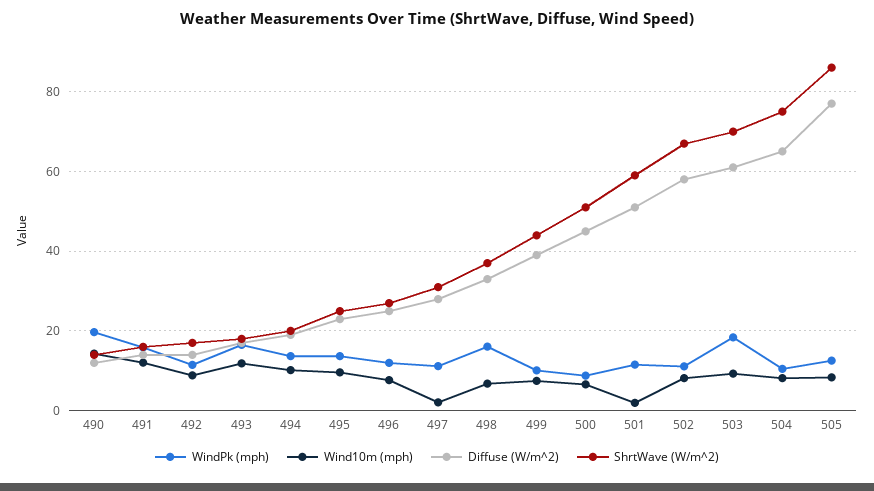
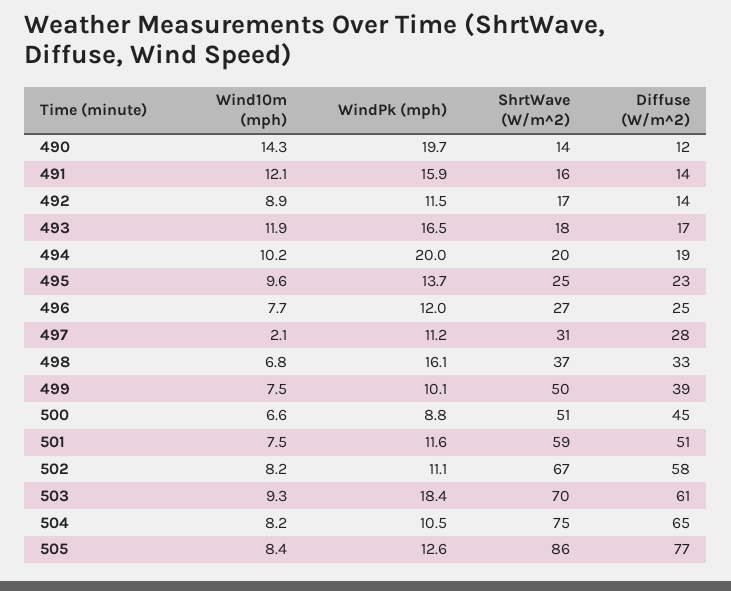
  {
    "WindPk (mph)": {
      "490": 19.7,
      "491": 15.9,
      "492": 11.5,
      "493": 16.5,
-     "494": 14,
+     "494": 20,
      "495": 13.7,
      "496": 12,
      "497": 11.2,
      "498": 16.1,
      "499": 10.1,
      "500": 8.8,
      "501": 11.6,
      "502": 11.1,
      "503": 18.4,
      "504": 10.5,
      "505": 12.6
    },
    "Wind10m (mph)": {
      "490": 14.3,
      "491": 12.1,
      "492": 8.9,
      "493": 11.9,
      "494": 10.2,
      "495": 9.6,
      "496": 7.7,
      "497": 2.1,
      "498": 6.8,
      "499": 7.5,
      "500": 6.6,
-     "501": 2,
+     "501": 7.5,
      "502": 8.2,
      "503": 9.3,
      "504": 8.2,
      "505": 8.4
    },
    "Diffuse (W/m^2)": {
      "490": 12,
      "491": 14,
      "492": 14,
      "493": 17,
      "494": 19,
      "495": 23,
      "496": 25,
      "497": 28,
      "498": 33,
      "499": 39,
      "500": 45,
      "501": 51,
      "502": 58,
      "503": 61,
      "504": 65,
      "505": 77
    },
    "ShrtWave (W/m^2)": {
      "490": 14,
      "491": 16,
      "492": 17,
      "493": 18,
      "494": 20,
      "495": 25,
      "496": 27,
      "497": 31,
      "498": 37,
-     "499": 44,
+     "499": 50,
      "500": 51,
      "501": 59,
      "502": 67,
      "503": 70,
      "504": 75,
      "505": 86
    }
  }

